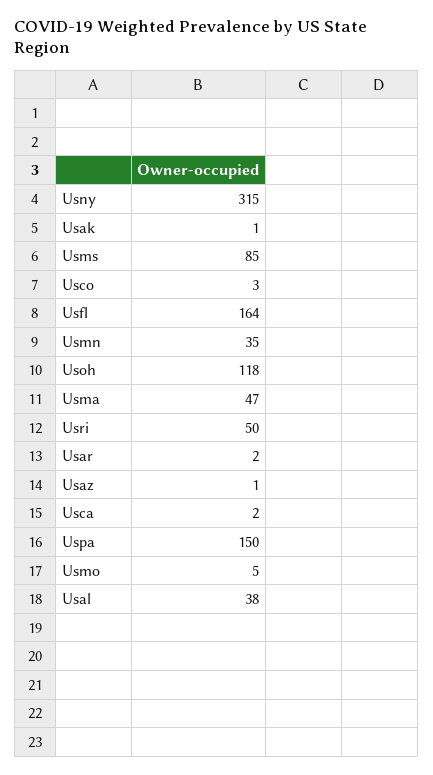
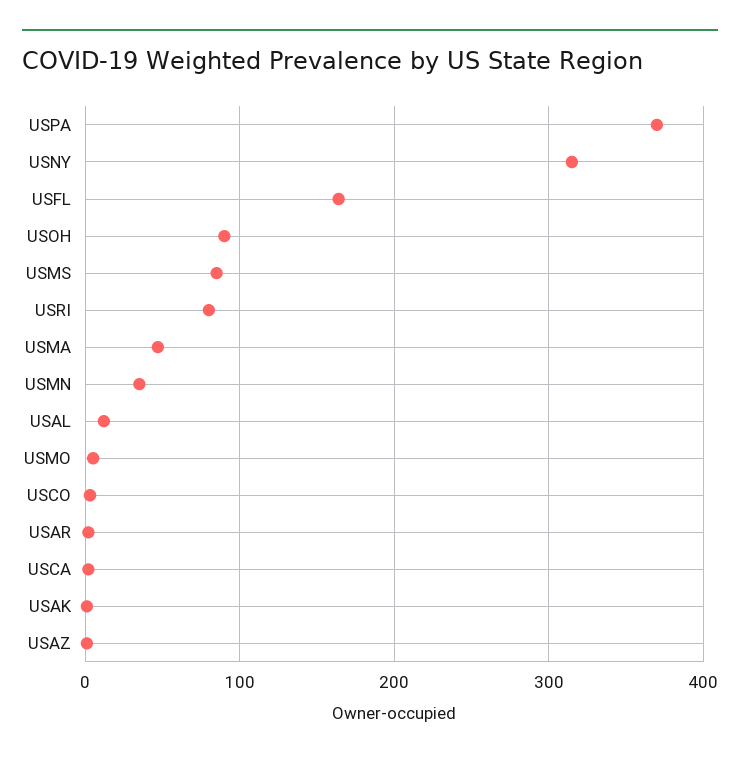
  {
    "Usny": 315,
    "Usak": 1,
    "Usms": 85,
    "Usco": 3,
    "Usfl": 164,
    "Usmn": 35,
-   "Usoh": 118,
+   "Usoh": 90,
    "Usma": 47,
-   "Usri": 50,
+   "Usri": 80,
    "Usar": 2,
    "Usaz": 1,
    "Usca": 2,
-   "Uspa": 150,
+   "Uspa": 370,
    "Usmo": 5,
-   "Usal": 38
+   "Usal": 10
  }

